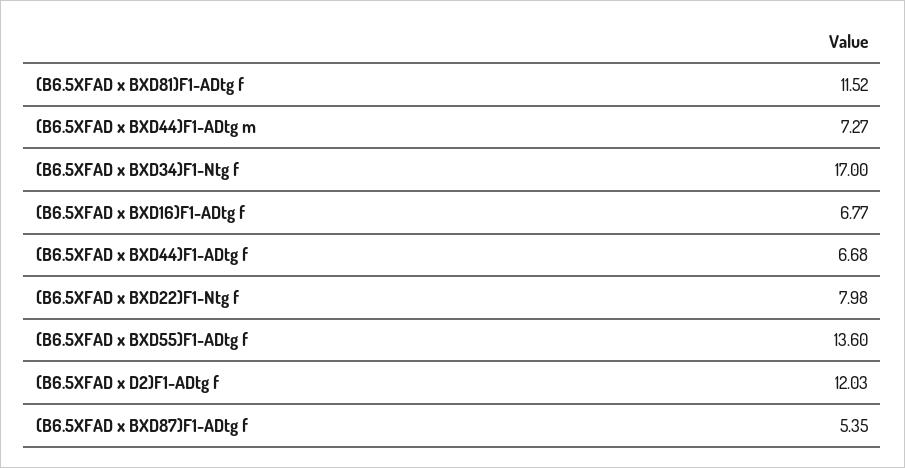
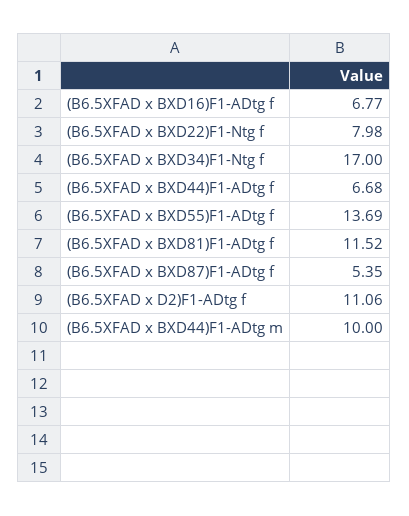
  {
    "(B6.5XFAD x BXD81)F1-ADtg f": 11.52,
-   "(B6.5XFAD x BXD44)F1-ADtg m": 7.27,
+   "(B6.5XFAD x BXD44)F1-ADtg m": 10,
    "(B6.5XFAD x BXD34)F1-Ntg f": 17,
    "(B6.5XFAD x BXD16)F1-ADtg f": 6.77,
    "(B6.5XFAD x BXD44)F1-ADtg f": 6.68,
    "(B6.5XFAD x BXD22)F1-Ntg f": 7.98,
-   "(B6.5XFAD x BXD55)F1-ADtg f": 13.6,
+   "(B6.5XFAD x BXD55)F1-ADtg f": 13.69,
-   "(B6.5XFAD x D2)F1-ADtg f": 12.03,
+   "(B6.5XFAD x D2)F1-ADtg f": 11.06,
    "(B6.5XFAD x BXD87)F1-ADtg f": 5.35
  }

